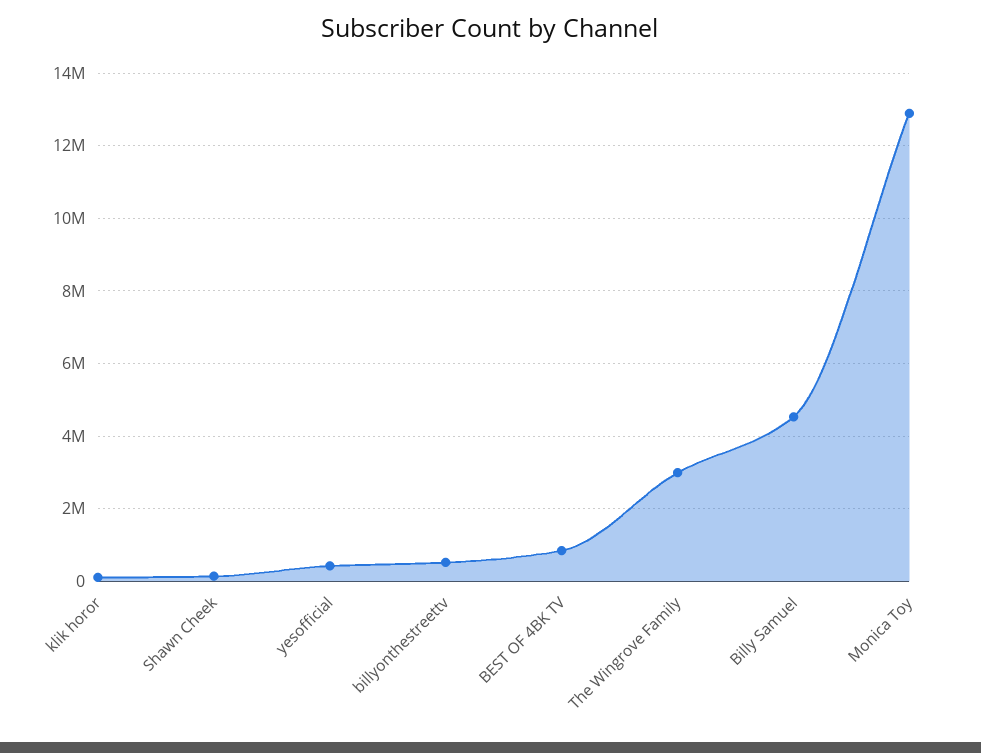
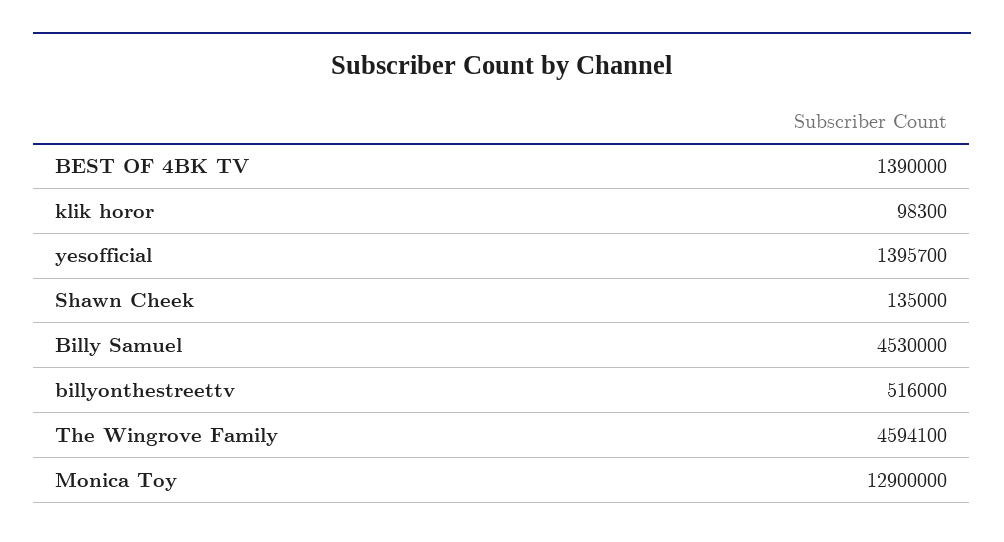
  {
    "klik horor": 98300,
    "Shawn Cheek": 135000,
-   "yesofficial": 400000,
+   "yesofficial": 1395700,
    "billyonthestreettv": 516000,
-   "BEST OF 4BK TV": 800000,
+   "BEST OF 4BK TV": 1390000,
-   "The Wingrove Family": 3000000,
+   "The Wingrove Family": 4594100,
    "Billy Samuel": 4530000,
    "Monica Toy": 12900000
  }

